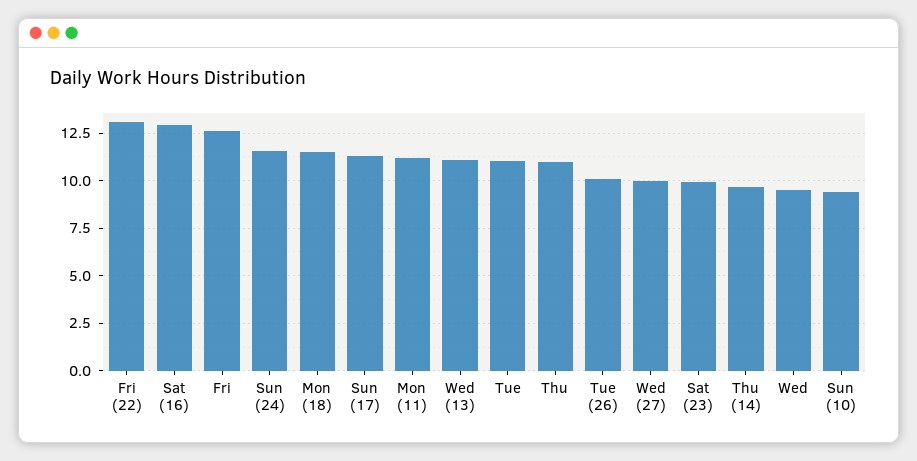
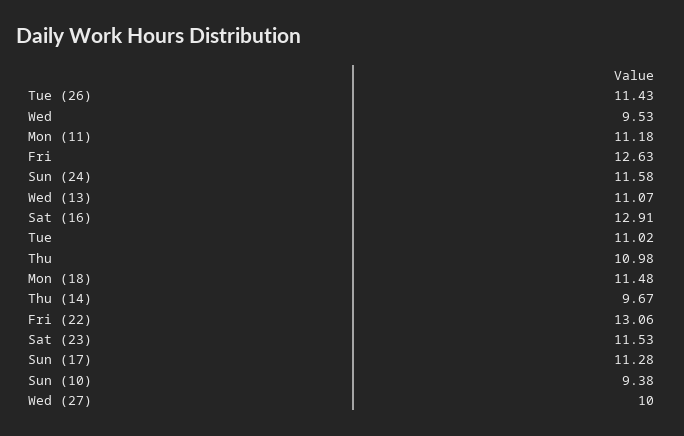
  {
    "Fri (22)": 13.06,
    "Sat (16)": 12.91,
    "Fri": 12.63,
    "Sun (24)": 11.58,
    "Mon (18)": 11.48,
    "Sun (17)": 11.28,
    "Mon (11)": 11.18,
    "Wed (13)": 11.07,
    "Tue": 11.02,
    "Thu": 10.98,
-   "Tue (26)": 10,
+   "Tue (26)": 11.43,
    "Wed (27)": 10,
-   "Sat (23)": 10,
+   "Sat (23)": 11.53,
    "Thu (14)": 9.67,
    "Wed": 9.53,
    "Sun (10)": 9.38
  }

